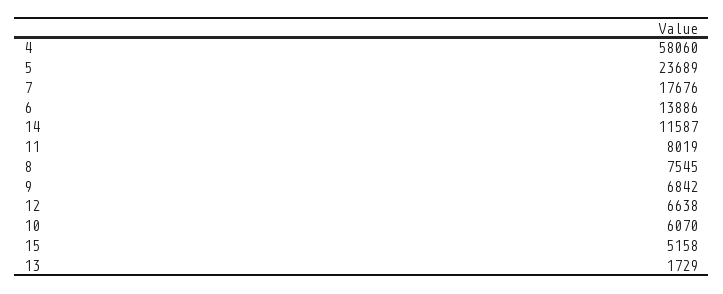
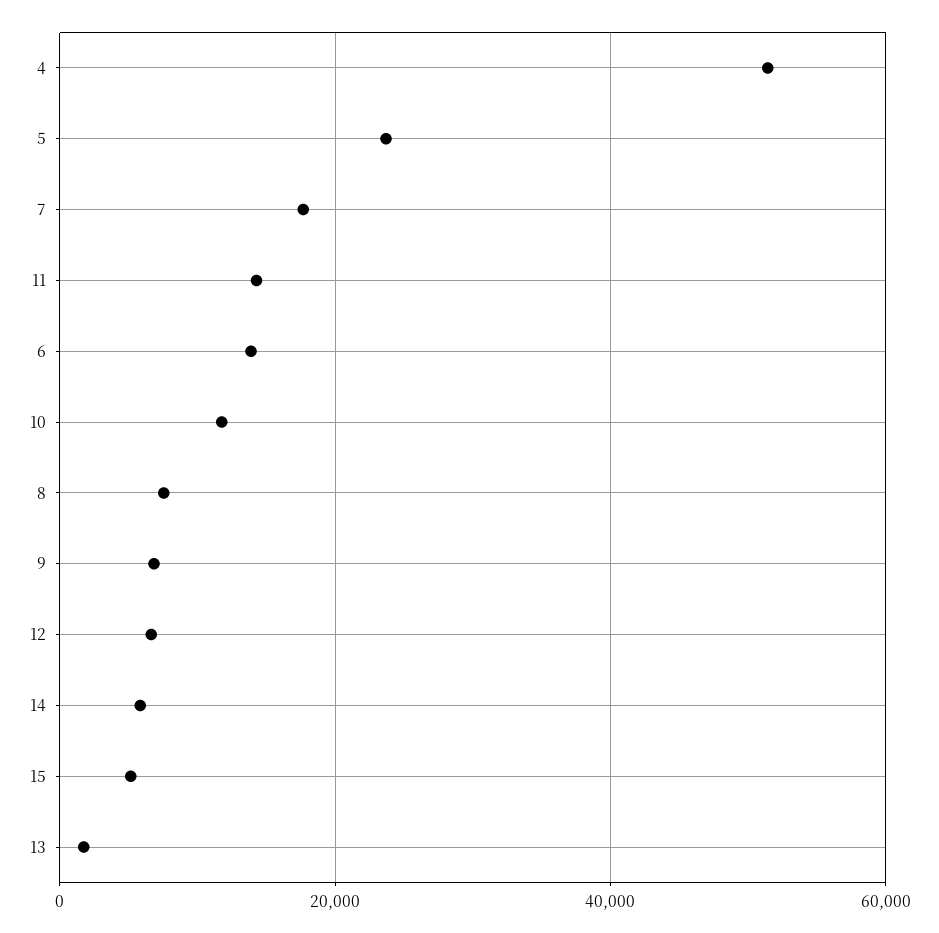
  {
-   "4": 58060,
+   "4": 52000,
    "5": 23689,
    "7": 17676,
    "6": 13886,
-   "14": 11587,
+   "14": 6000,
-   "11": 8019,
+   "11": 14000,
    "8": 7545,
    "9": 6842,
    "12": 6638,
-   "10": 6070,
+   "10": 12000,
    "15": 5158,
    "13": 1729
  }

